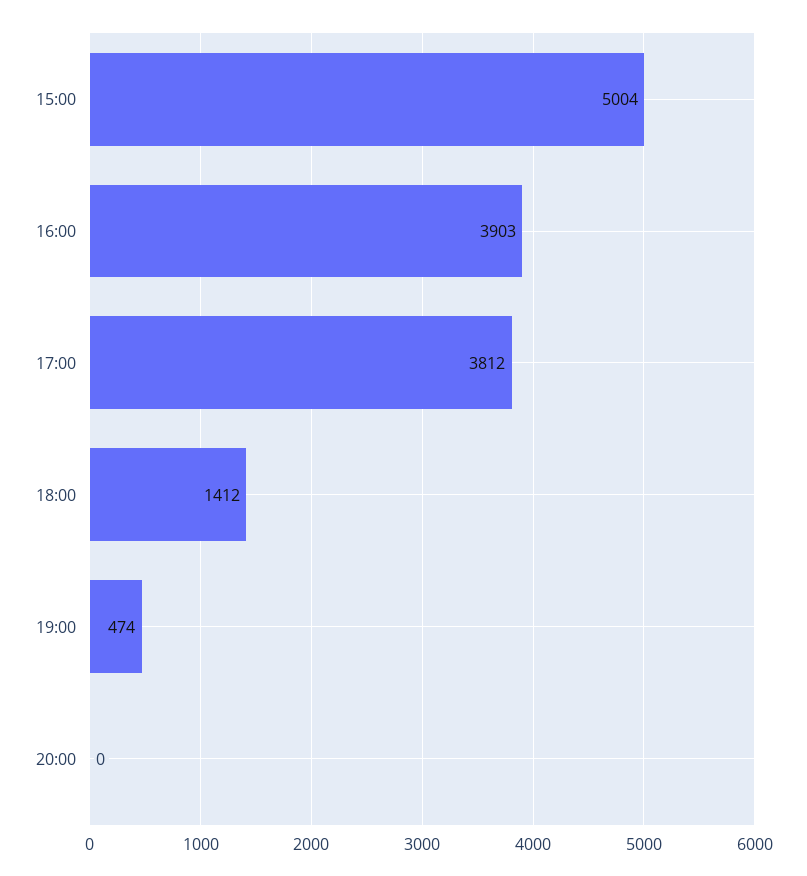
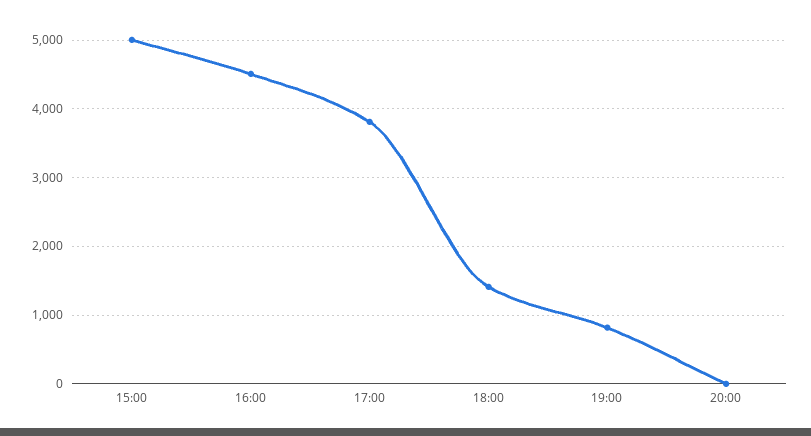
  {
    "15:00": 5004,
-   "16:00": 3903,
+   "16:00": 4500,
    "17:00": 3812,
    "18:00": 1412,
-   "19:00": 474,
+   "19:00": 800,
    "20:00": 0
  }

